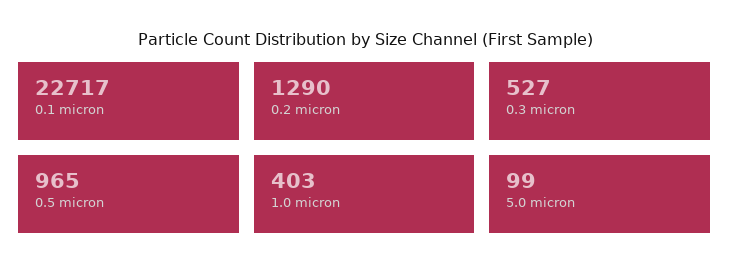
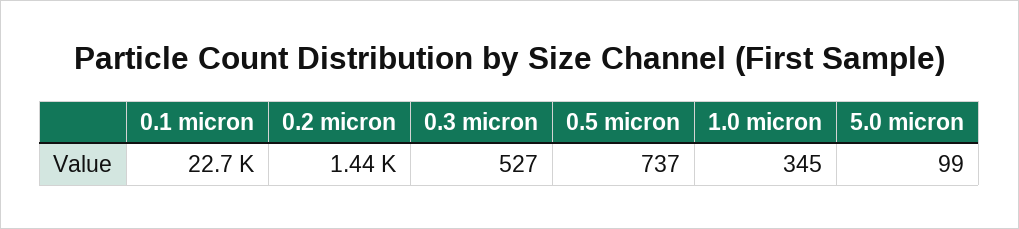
  {
    "0.1 micron": 22717,
-   "0.2 micron": 1290,
+   "0.2 micron": 1440,
    "0.3 micron": 527,
-   "0.5 micron": 965,
+   "0.5 micron": 737,
-   "1.0 micron": 403,
+   "1.0 micron": 345,
    "5.0 micron": 99
  }

